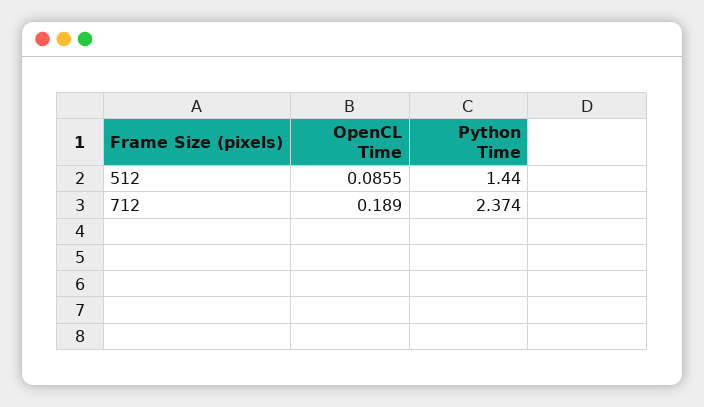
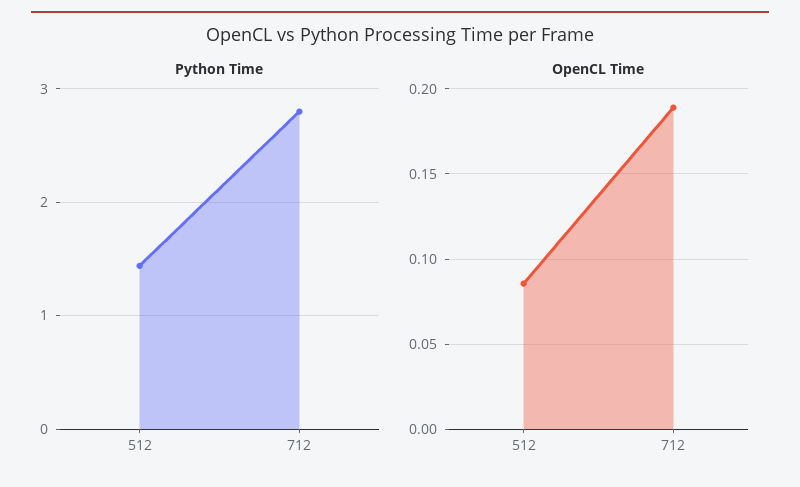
  {
    "OpenCL Time": {
      "512": 0.0855,
      "712": 0.189
    },
    "Python Time": {
      "512": 1.44,
-     "712": 2.374
+     "712": 2.8
    }
  }

